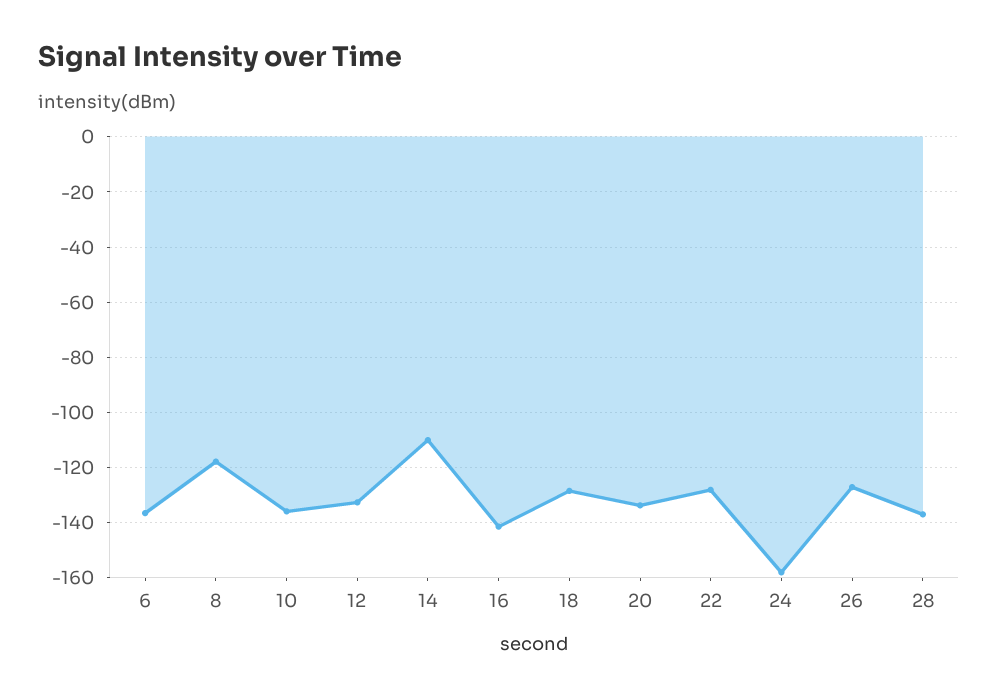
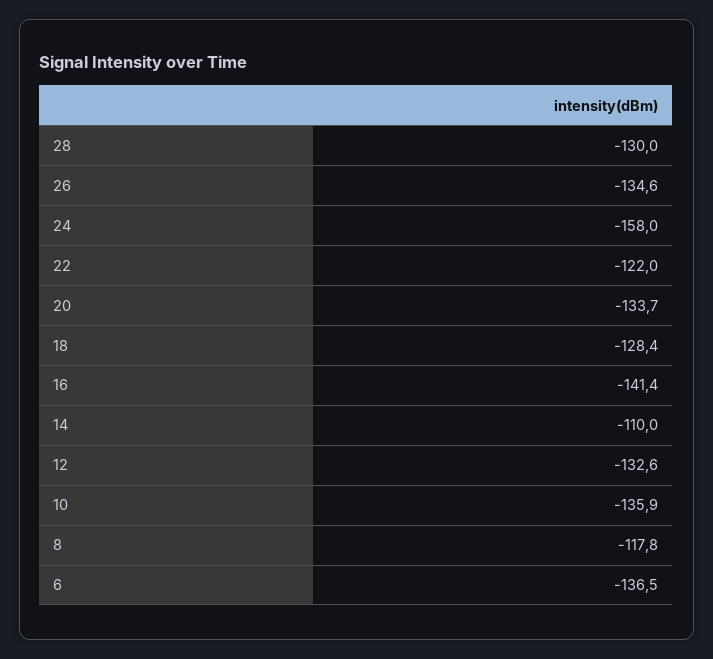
  {
    "6": -136.5,
    "8": -117.8,
    "10": -135.9,
    "12": -132.6,
    "14": -110,
    "16": -141.4,
    "18": -128.4,
    "20": -133.7,
-   "22": -127.5,
+   "22": -122,
    "24": -158,
-   "26": -127.5,
+   "26": -134.6,
-   "28": -137.5
+   "28": -130
  }

